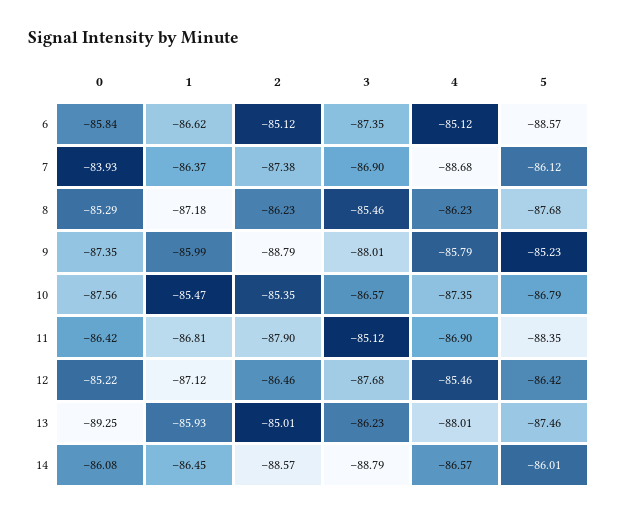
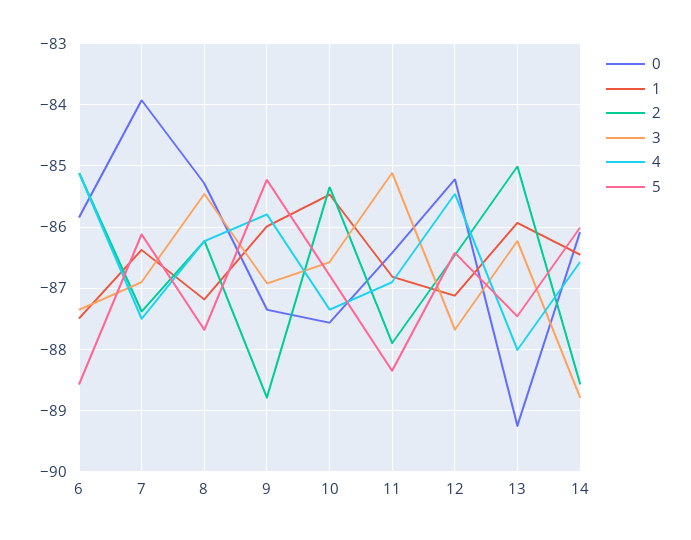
  {
    "0": {
      "6": -85.84,
      "7": -83.93,
      "8": -85.29,
      "9": -87.35,
      "10": -87.56,
      "11": -86.42,
      "12": -85.22,
      "13": -89.25,
      "14": -86.08
    },
    "1": {
-     "6": -86.62,
+     "6": -87.5,
      "7": -86.37,
      "8": -87.18,
      "9": -85.99,
      "10": -85.47,
      "11": -86.81,
      "12": -87.12,
      "13": -85.93,
      "14": -86.45
    },
    "2": {
      "6": -85.12,
      "7": -87.38,
      "8": -86.23,
      "9": -88.79,
      "10": -85.35,
      "11": -87.9,
      "12": -86.46,
      "13": -85.01,
      "14": -88.57
    },
    "3": {
      "6": -87.35,
      "7": -86.9,
      "8": -85.46,
-     "9": -88.01,
+     "9": -86.9,
      "10": -86.57,
      "11": -85.12,
      "12": -87.68,
      "13": -86.23,
      "14": -88.79
    },
    "4": {
      "6": -85.12,
-     "7": -88.68,
+     "7": -87.5,
      "8": -86.23,
      "9": -85.79,
      "10": -87.35,
      "11": -86.9,
      "12": -85.46,
      "13": -88.01,
      "14": -86.57
    },
    "5": {
      "6": -88.57,
      "7": -86.12,
      "8": -87.68,
      "9": -85.23,
      "10": -86.79,
      "11": -88.35,
      "12": -86.42,
      "13": -87.46,
      "14": -86.01
    }
  }

